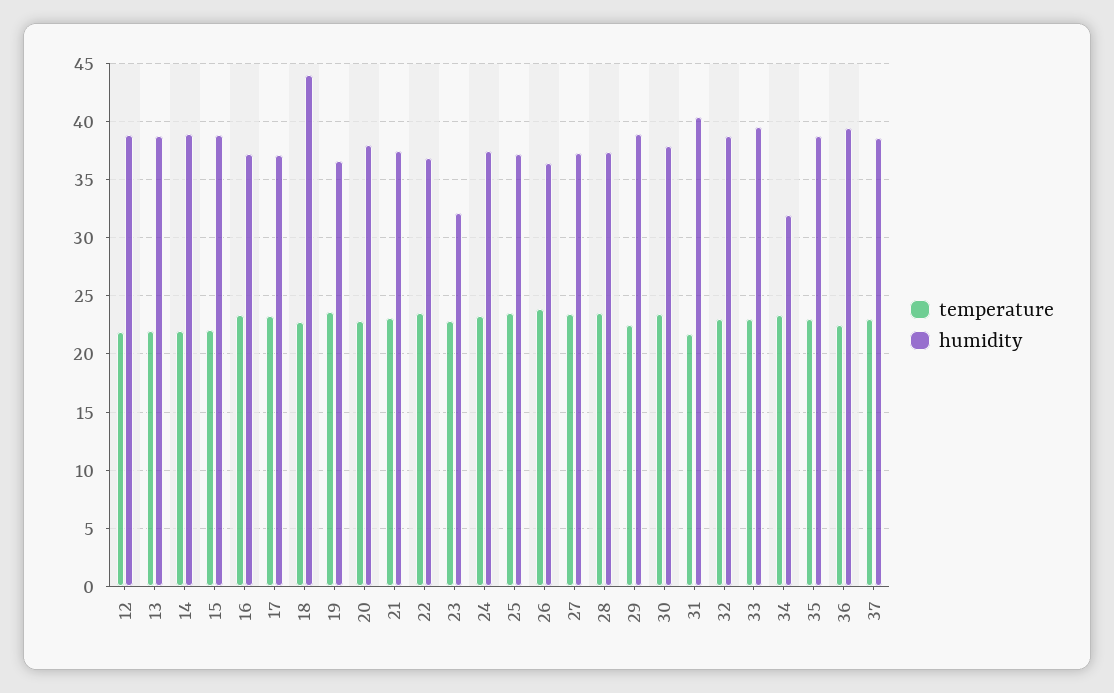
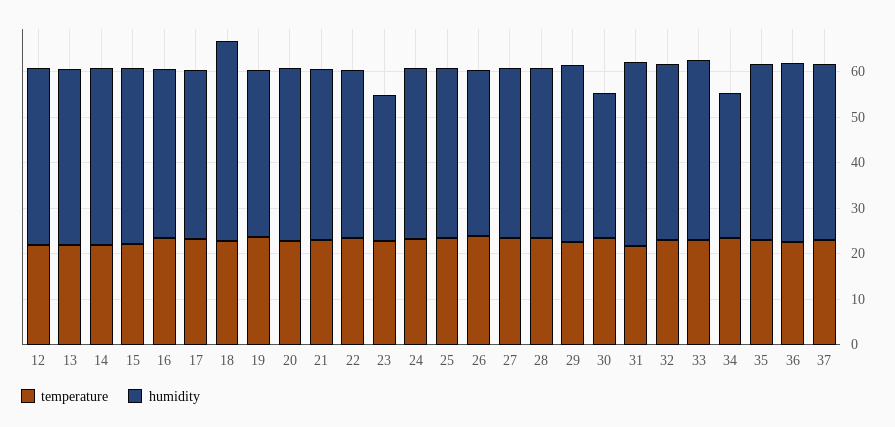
  {
    "temperature": {
      "12": 22,
      "13": 22,
      "14": 22,
      "15": 22,
      "16": 23,
      "17": 23,
      "18": 23,
      "19": 24,
      "20": 23,
      "21": 23,
      "22": 24,
      "23": 23,
      "24": 23,
      "25": 24,
      "26": 24,
      "27": 23,
      "28": 24,
      "29": 22,
      "30": 23,
      "31": 22,
      "32": 23,
      "33": 23,
      "34": 23,
      "35": 23,
      "36": 23,
      "37": 23
    },
    "humidity": {
      "12": 39,
      "13": 39,
      "14": 39,
      "15": 39,
      "16": 37,
      "17": 37,
      "18": 44,
      "19": 37,
      "20": 38,
      "21": 37,
      "22": 37,
      "23": 32,
      "24": 38,
      "25": 37,
      "26": 36,
      "27": 37,
      "28": 37,
      "29": 39,
-     "30": 38,
+     "30": 32,
      "31": 40,
      "32": 39,
      "33": 40,
      "34": 32,
      "35": 39,
      "36": 39,
      "37": 39
    }
  }

